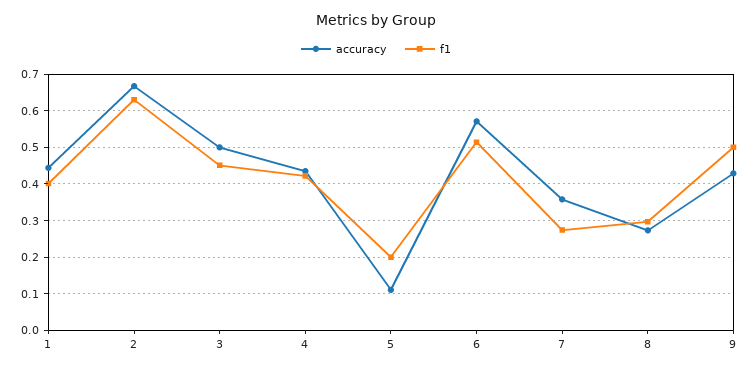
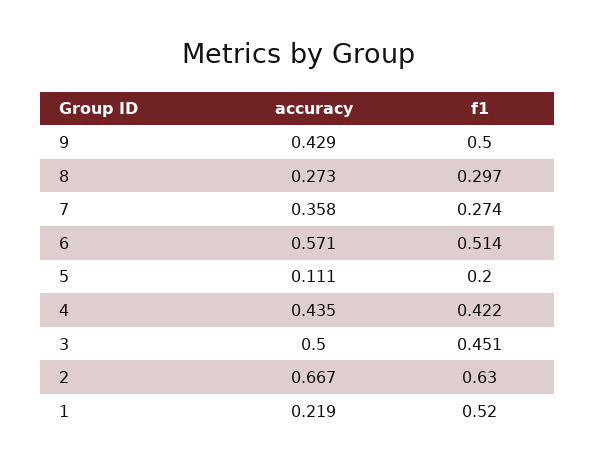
  {
    "accuracy": {
-     "1": 0.44,
+     "1": 0.219,
      "2": 0.667,
      "3": 0.5,
      "4": 0.435,
      "5": 0.111,
      "6": 0.571,
      "7": 0.358,
      "8": 0.273,
      "9": 0.429
    },
    "f1": {
-     "1": 0.4,
+     "1": 0.52,
      "2": 0.63,
      "3": 0.451,
      "4": 0.422,
      "5": 0.2,
      "6": 0.514,
      "7": 0.274,
      "8": 0.297,
      "9": 0.5
    }
  }

